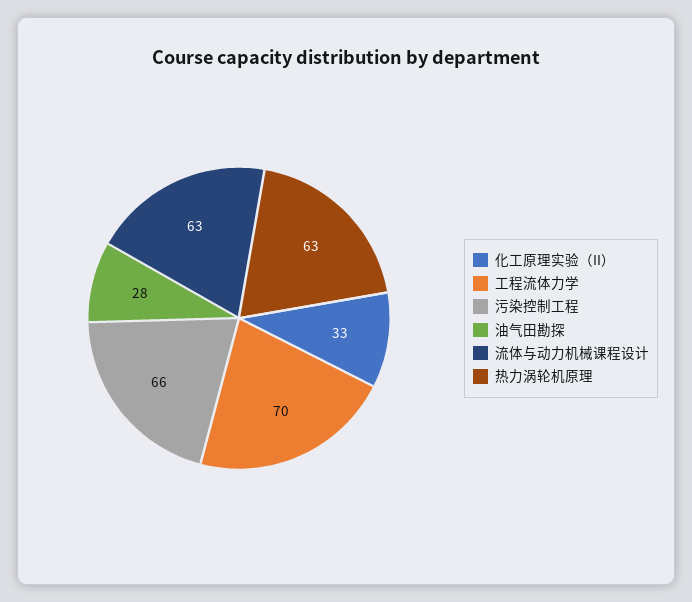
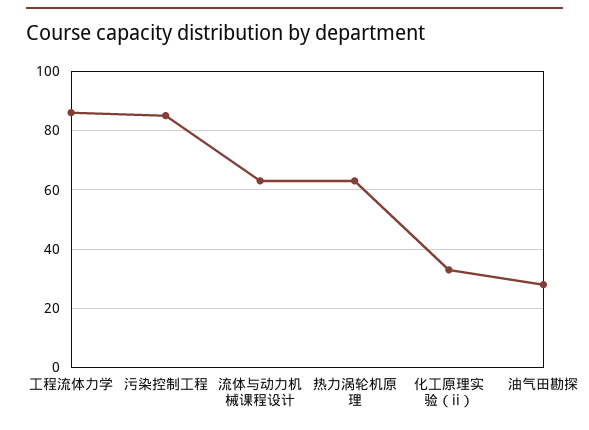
  {
    "化工原理实验（II）": 33,
-   "工程流体力学": 70,
+   "工程流体力学": 85,
-   "污染控制工程": 66,
+   "污染控制工程": 85,
    "油气田勘探": 28,
    "流体与动力机械课程设计": 63,
    "热力涡轮机原理": 63
  }

